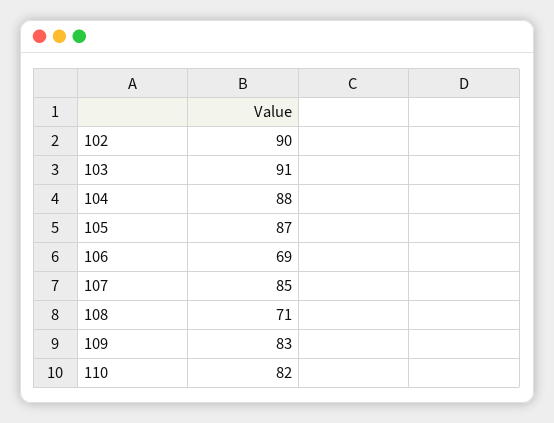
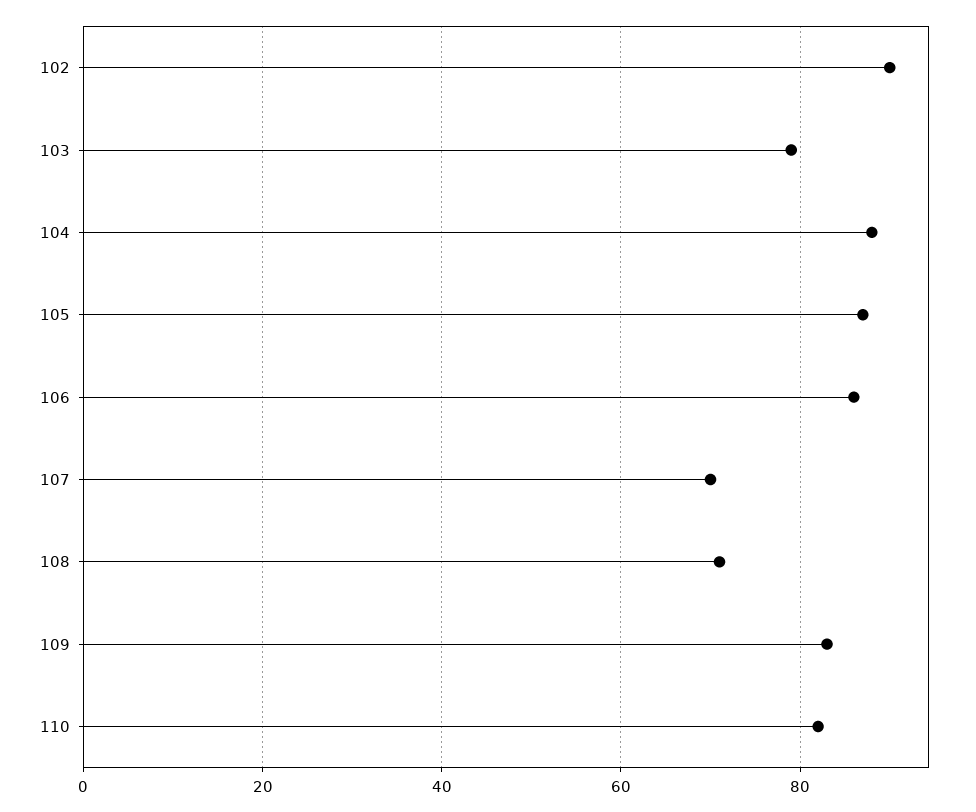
  {
    "102": 90,
-   "103": 91,
+   "103": 80,
    "104": 88,
    "105": 87,
-   "106": 69,
+   "106": 85,
-   "107": 85,
+   "107": 70,
    "108": 71,
    "109": 83,
    "110": 82
  }

